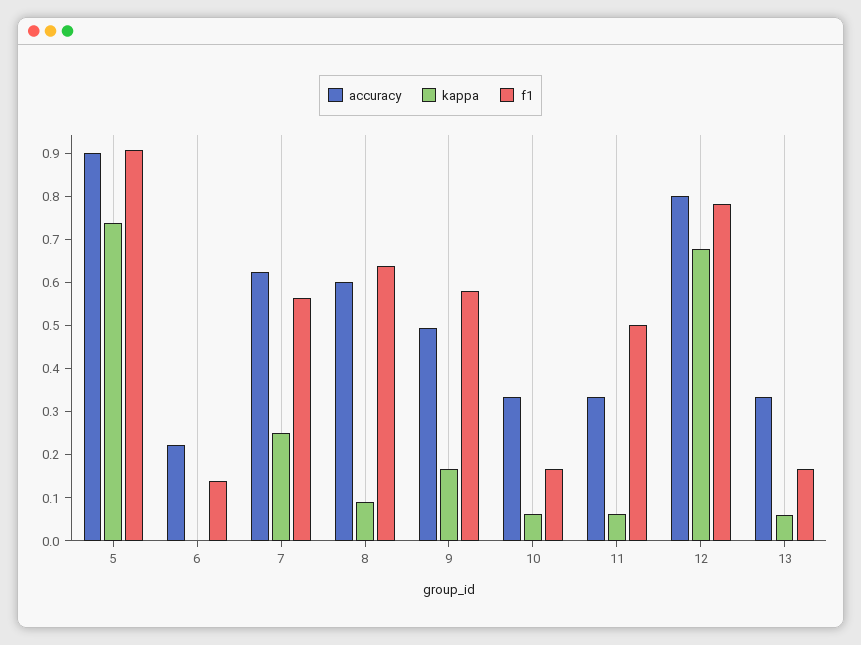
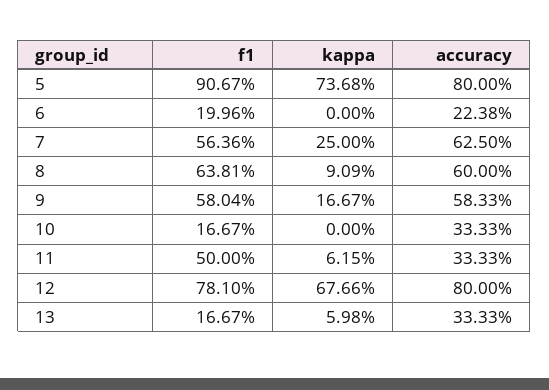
  {
    "accuracy": {
-     "5": 0.9,
+     "5": 0.8,
      "6": 0.2238,
      "7": 0.625,
      "8": 0.6,
-     "9": 0.5,
+     "9": 0.5833,
      "10": 0.3333,
      "11": 0.3333,
      "12": 0.8,
      "13": 0.3333
    },
    "kappa": {
      "5": 0.7368,
      "6": 0,
      "7": 0.25,
      "8": 0.0909,
      "9": 0.1667,
-     "10": 0.06,
+     "10": 0,
      "11": 0.0615,
      "12": 0.6766,
      "13": 0.0598
    },
    "f1": {
      "5": 0.9067,
-     "6": 0.14,
+     "6": 0.1996,
      "7": 0.5636,
      "8": 0.6381,
      "9": 0.5804,
      "10": 0.1667,
      "11": 0.5,
      "12": 0.781,
      "13": 0.1667
    }
  }

